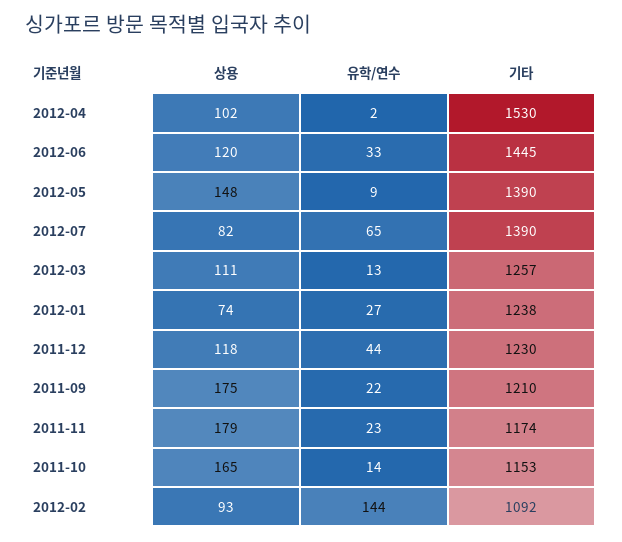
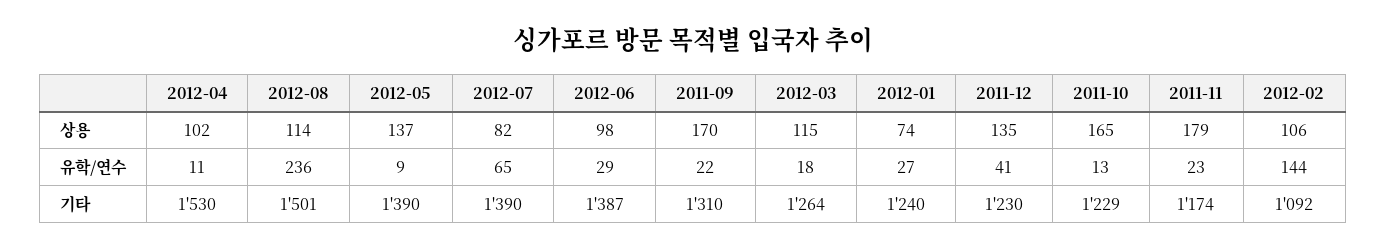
  {
    "상용": {
      "2012-04": 102,
-     "2012-06": 120,
+     "2012-06": 98,
-     "2012-05": 148,
+     "2012-05": 137,
      "2012-07": 82,
-     "2012-03": 111,
+     "2012-03": 115,
      "2012-01": 74,
-     "2011-12": 118,
+     "2011-12": 135,
-     "2011-09": 175,
+     "2011-09": 170,
      "2011-11": 179,
      "2011-10": 165,
-     "2012-02": 93
+     "2012-02": 106,
+     "2012-08": 114
    },
    "유학/연수": {
-     "2012-04": 2,
+     "2012-04": 11,
-     "2012-06": 33,
+     "2012-06": 29,
      "2012-05": 9,
      "2012-07": 65,
-     "2012-03": 13,
+     "2012-03": 18,
      "2012-01": 27,
-     "2011-12": 44,
+     "2011-12": 41,
      "2011-09": 22,
      "2011-11": 23,
-     "2011-10": 14,
+     "2011-10": 13,
-     "2012-02": 144
+     "2012-02": 144,
+     "2012-08": 236
    },
    "기타": {
      "2012-04": 1530,
-     "2012-06": 1445,
+     "2012-06": 1387,
      "2012-05": 1390,
      "2012-07": 1390,
-     "2012-03": 1257,
+     "2012-03": 1264,
-     "2012-01": 1238,
+     "2012-01": 1240,
      "2011-12": 1230,
-     "2011-09": 1210,
+     "2011-09": 1310,
      "2011-11": 1174,
-     "2011-10": 1153,
+     "2011-10": 1229,
-     "2012-02": 1092
+     "2012-02": 1092,
+     "2012-08": 1501
    }
  }

